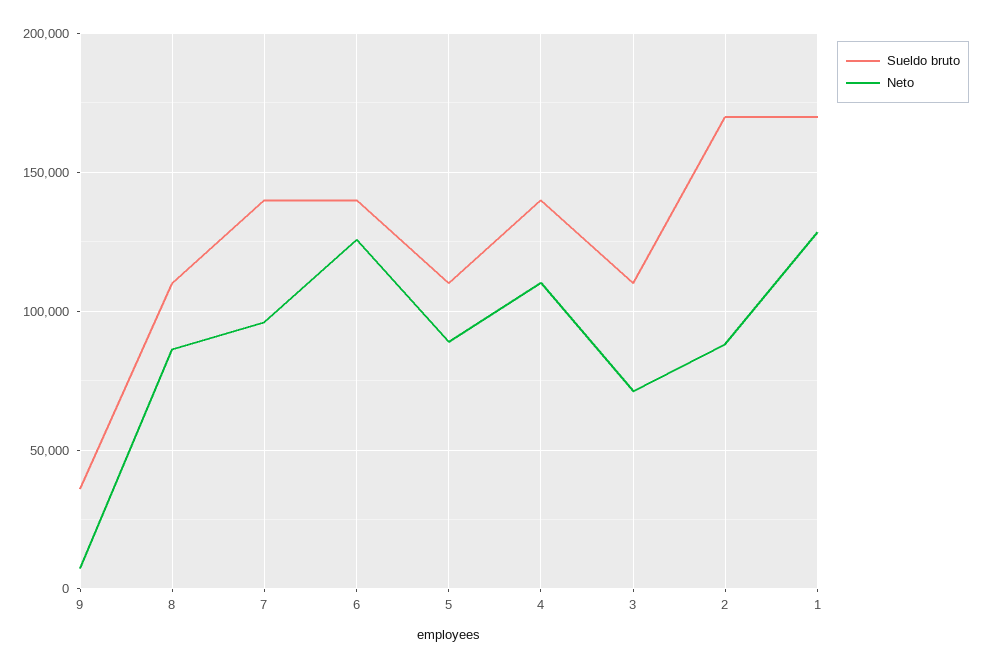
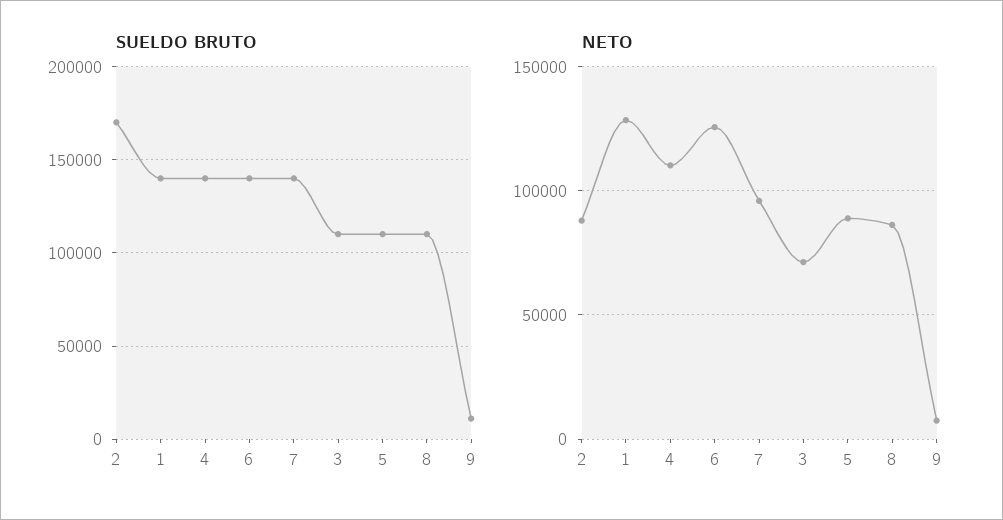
  {
    "Sueldo bruto": {
-     "9": 35000,
+     "9": 10000,
      "8": 110000,
      "7": 140000,
      "6": 140000,
      "5": 110000,
      "4": 140000,
      "3": 110000,
      "2": 170000,
-     "1": 170000
+     "1": 140000
    },
    "Neto": {
      "9": 5000,
      "8": 85000,
      "7": 95000,
      "6": 125000,
      "5": 90000,
      "4": 110000,
      "3": 70000,
      "2": 90000,
      "1": 130000
    }
  }

